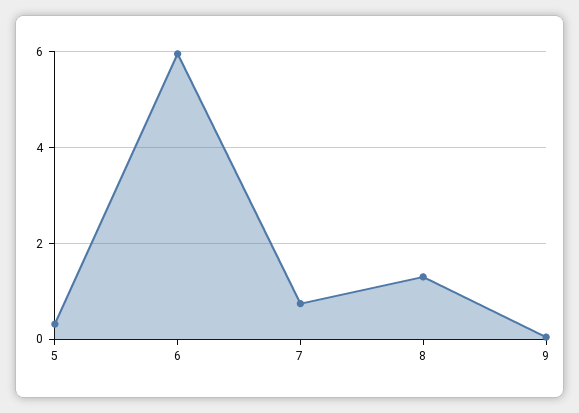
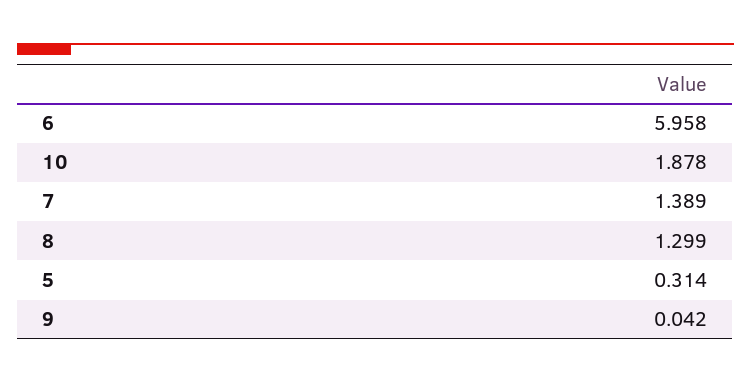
  {
    "5": 0.314,
    "6": 5.958,
-   "7": 0.8,
+   "7": 1.389,
    "8": 1.299,
-   "9": 0.042
+   "9": 0.042,
+   "10": 1.878
  }

